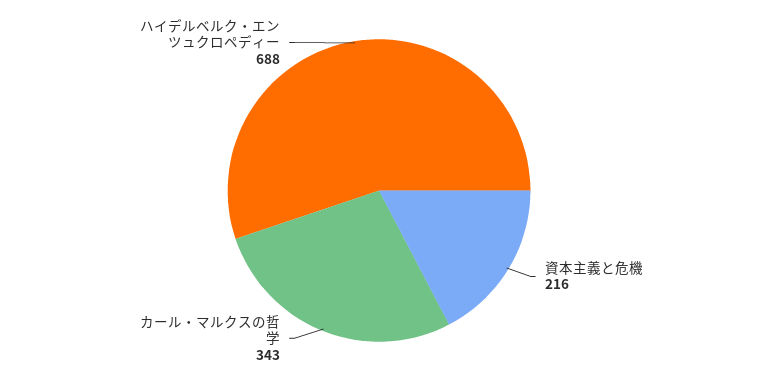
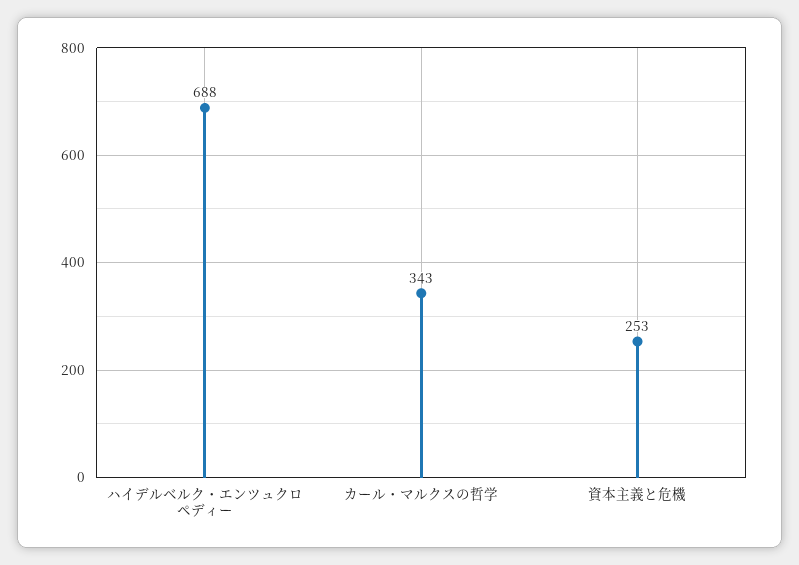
  {
-   "資本主義と危機": 216,
+   "資本主義と危機": 253,
    "カール・マルクスの哲学": 343,
    "ハイデルベルク・エンツュクロペディー": 688
  }

